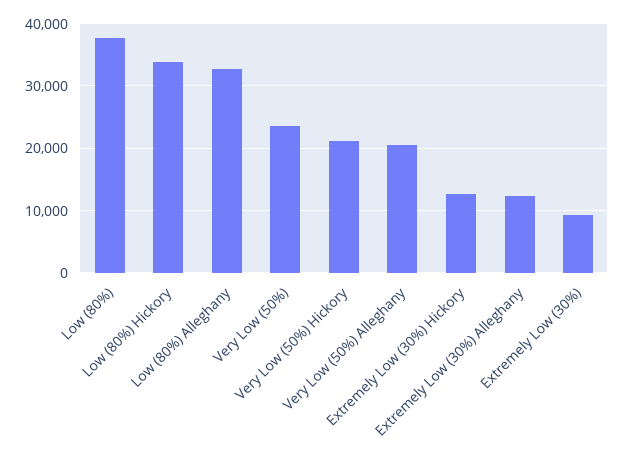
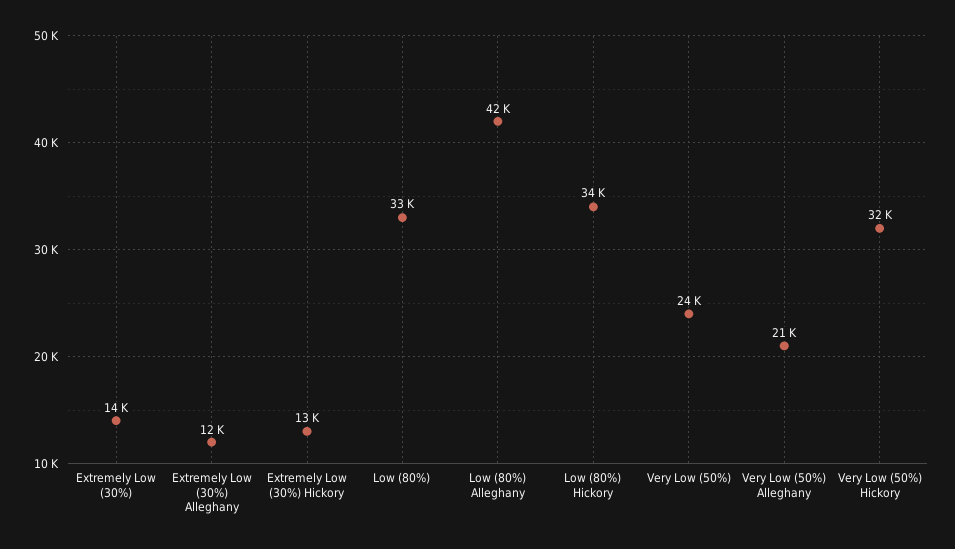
  {
-   "Low (80%)": 38000,
+   "Low (80%)": 33000,
    "Low (80%) Hickory": 34000,
-   "Low (80%) Alleghany": 33000,
+   "Low (80%) Alleghany": 42000,
    "Very Low (50%)": 24000,
-   "Very Low (50%) Hickory": 21000,
+   "Very Low (50%) Hickory": 32000,
    "Very Low (50%) Alleghany": 21000,
    "Extremely Low (30%) Hickory": 13000,
    "Extremely Low (30%) Alleghany": 12000,
-   "Extremely Low (30%)": 9000
+   "Extremely Low (30%)": 14000
  }

